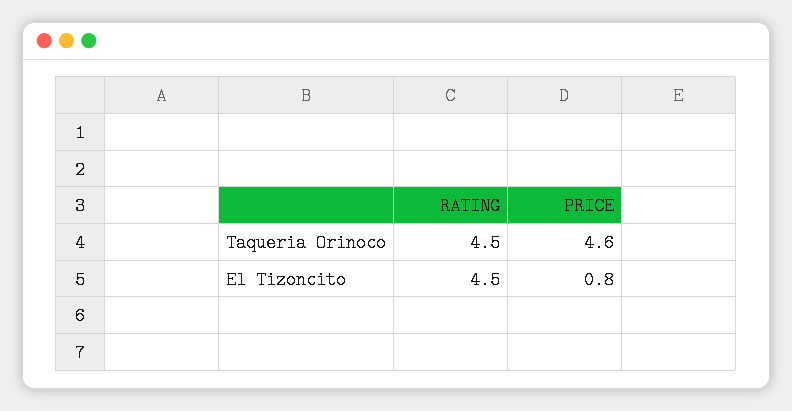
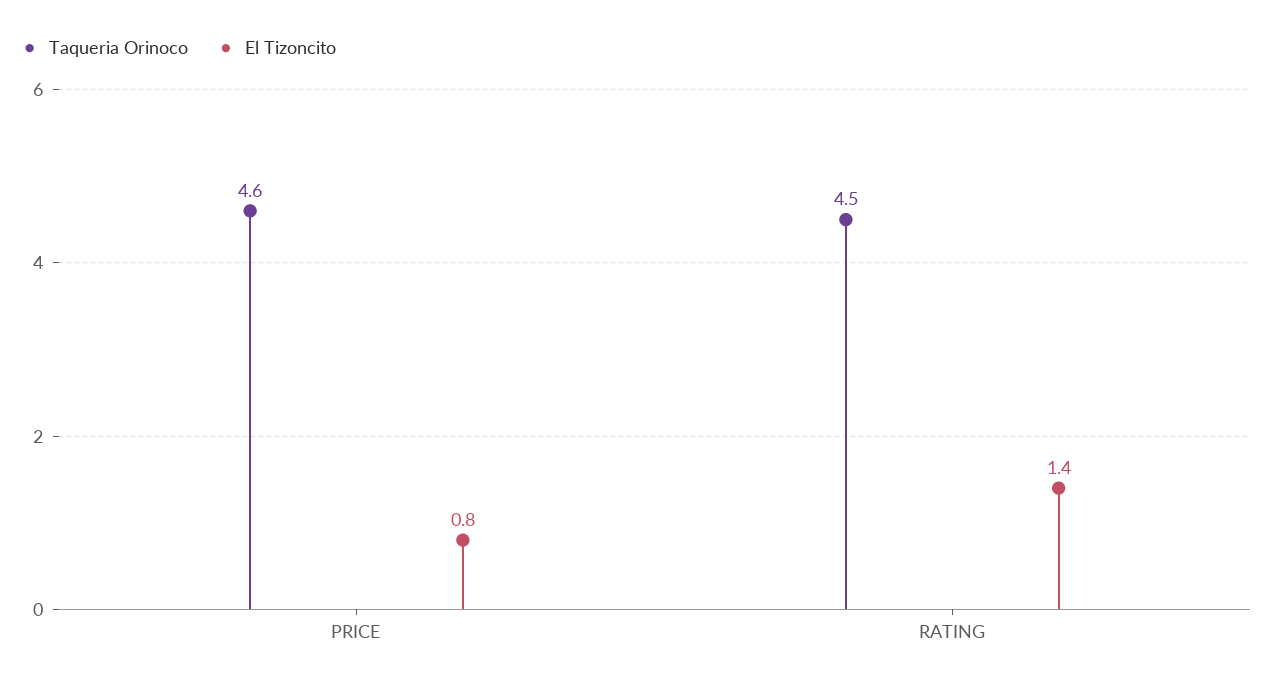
  {
    "Taqueria Orinoco": {
      "RATING": 4.5,
      "PRICE": 4.6
    },
    "El Tizoncito": {
-     "RATING": 4.5,
+     "RATING": 1.4,
      "PRICE": 0.8
    }
  }

